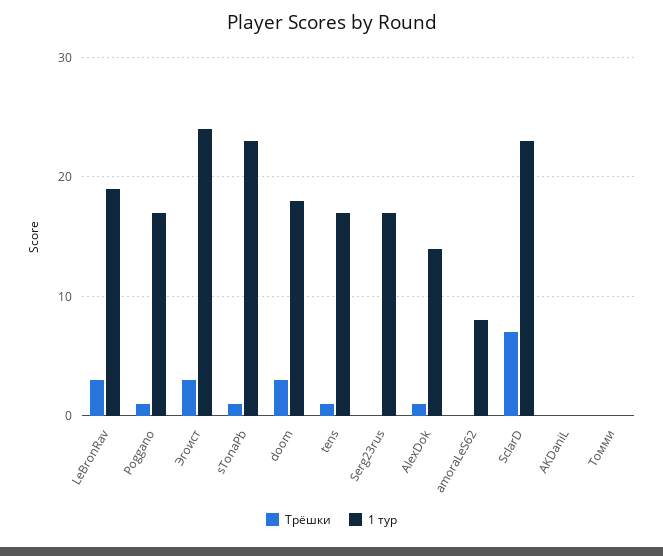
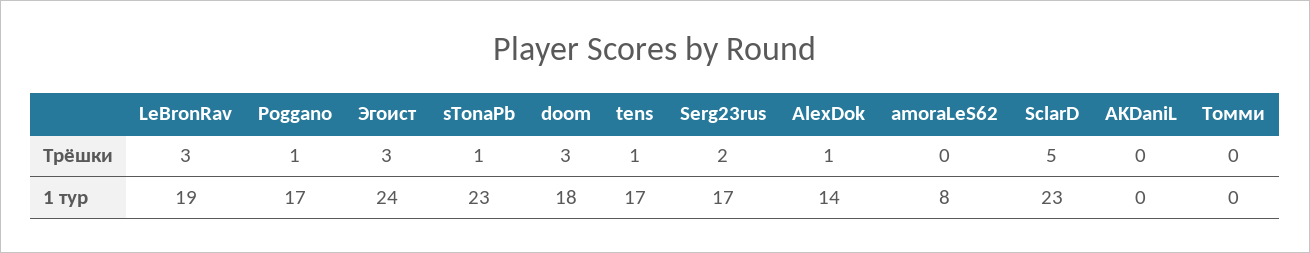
  {
    "Трёшки": {
      "LeBronRav": 3,
      "Poggano": 1,
      "Эгоист": 3,
      "sTonaPb": 1,
      "doom": 3,
      "tens": 1,
-     "Serg23rus": 0,
+     "Serg23rus": 2,
      "AlexDok": 1,
      "amoraLeS62": 0,
-     "SclarD": 7,
+     "SclarD": 5,
      "AKDaniL": 0,
      "Томми": 0
    },
    "1 тур": {
      "LeBronRav": 19,
      "Poggano": 17,
      "Эгоист": 24,
      "sTonaPb": 23,
      "doom": 18,
      "tens": 17,
      "Serg23rus": 17,
      "AlexDok": 14,
      "amoraLeS62": 8,
      "SclarD": 23,
      "AKDaniL": 0,
      "Томми": 0
    }
  }

